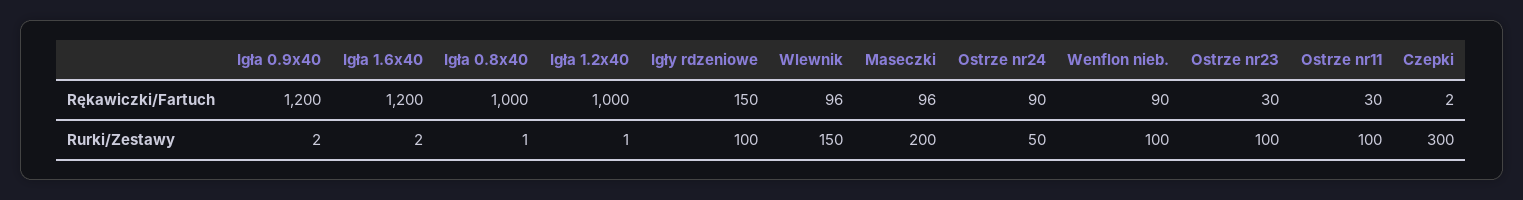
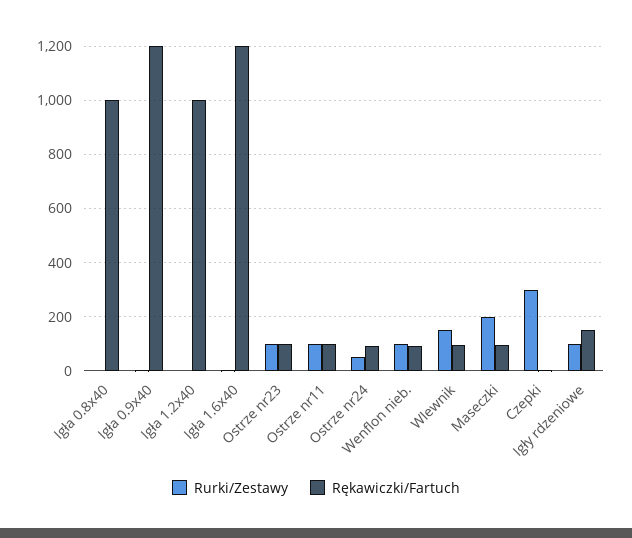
  {
    "Rękawiczki/Fartuch": {
      "Igła 0.9x40": 1200,
      "Igła 1.6x40": 1200,
      "Igła 0.8x40": 1000,
      "Igła 1.2x40": 1000,
      "Igły rdzeniowe": 150,
      "Wlewnik": 96,
      "Maseczki": 96,
      "Ostrze nr24": 90,
      "Wenflon nieb.": 90,
-     "Ostrze nr23": 30,
+     "Ostrze nr23": 100,
-     "Ostrze nr11": 30,
+     "Ostrze nr11": 100,
      "Czepki": 2
    },
    "Rurki/Zestawy": {
      "Igła 0.9x40": 2,
      "Igła 1.6x40": 2,
      "Igła 0.8x40": 1,
      "Igła 1.2x40": 1,
      "Igły rdzeniowe": 100,
      "Wlewnik": 150,
      "Maseczki": 200,
      "Ostrze nr24": 50,
      "Wenflon nieb.": 100,
      "Ostrze nr23": 100,
      "Ostrze nr11": 100,
      "Czepki": 300
    }
  }

